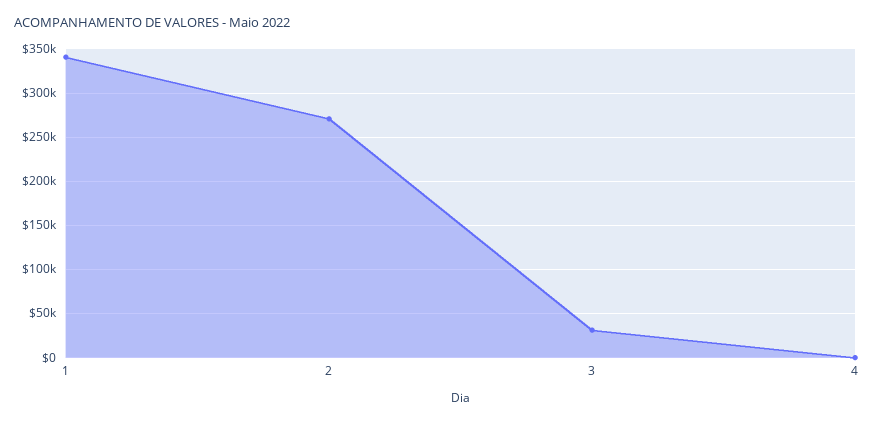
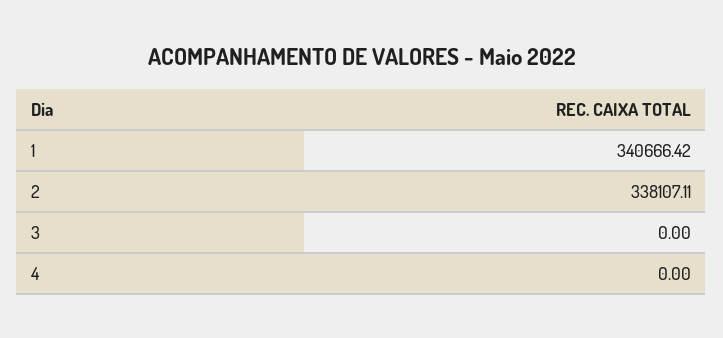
  {
    "1": 340666.42,
-   "2": 270000,
+   "2": 338107.11,
-   "3": 30000,
+   "3": 0,
    "4": 0
  }

